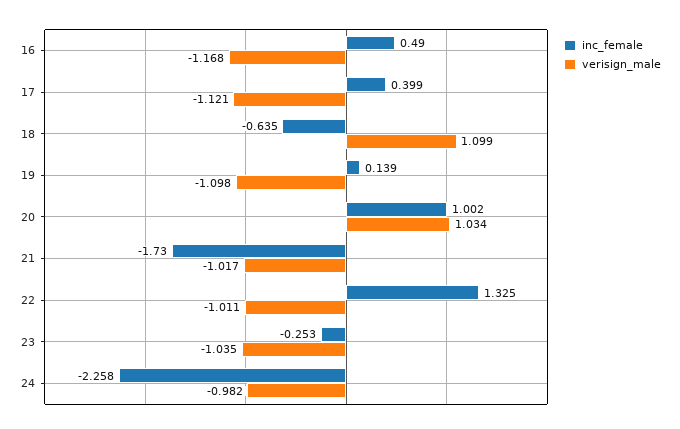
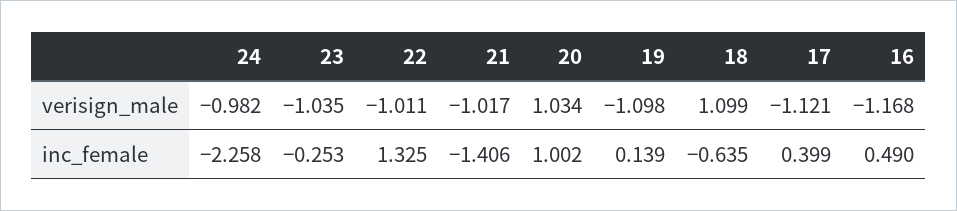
  {
    "inc_female": {
      "16": 0.49,
      "17": 0.399,
      "18": -0.635,
      "19": 0.139,
      "20": 1.002,
-     "21": -1.73,
+     "21": -1.406,
      "22": 1.325,
      "23": -0.253,
      "24": -2.258
    },
    "verisign_male": {
      "16": -1.168,
      "17": -1.121,
      "18": 1.099,
      "19": -1.098,
      "20": 1.034,
      "21": -1.017,
      "22": -1.011,
      "23": -1.035,
      "24": -0.982
    }
  }

